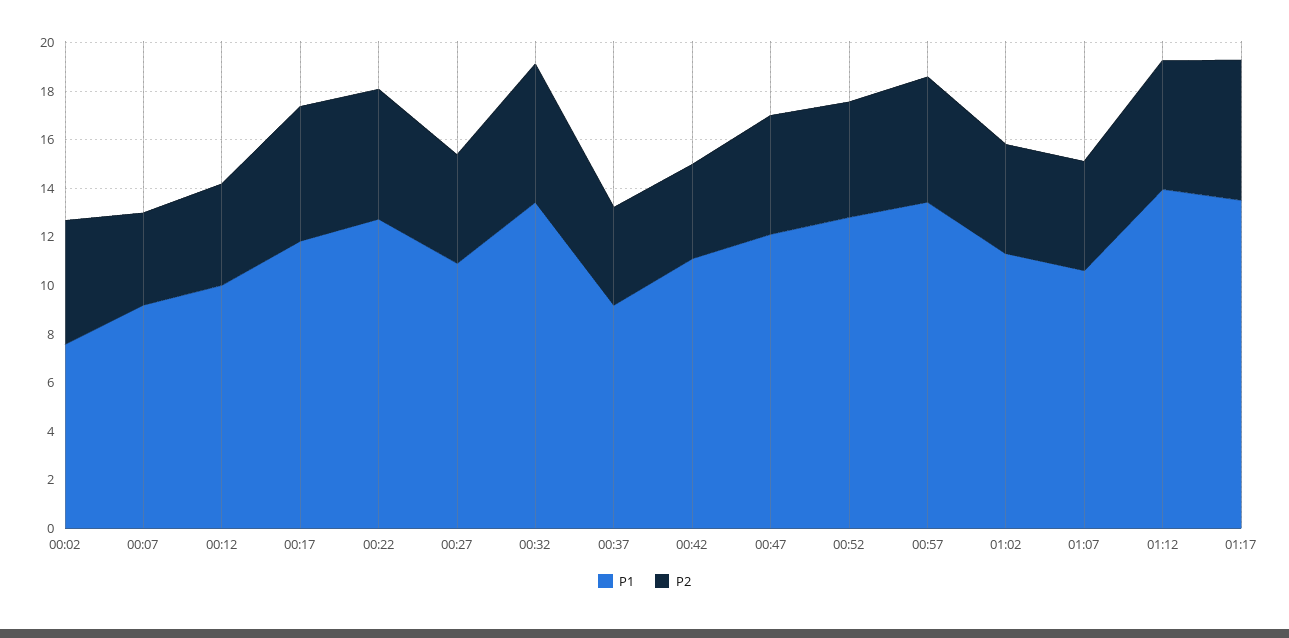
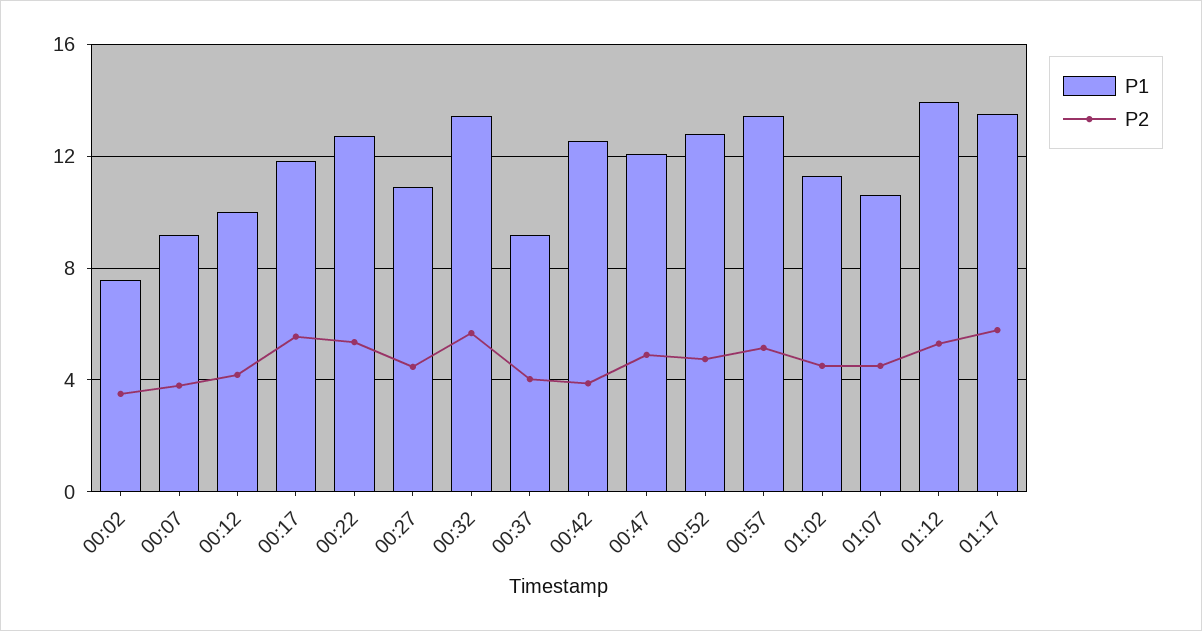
  {
    "P1": {
      "00:02": 7.5,
      "00:07": 9,
      "00:12": 10,
      "00:17": 12,
      "00:22": 12.5,
      "00:27": 11,
      "00:32": 13.5,
      "00:37": 9,
-     "00:42": 11,
+     "00:42": 12.5,
      "00:47": 12,
      "00:52": 13,
      "00:57": 13.5,
      "01:02": 11.5,
      "01:07": 10.5,
      "01:12": 14,
      "01:17": 13.5
    },
    "P2": {
-     "00:02": 5,
+     "00:02": 3.5,
      "00:07": 4,
      "00:12": 4,
      "00:17": 5.5,
      "00:22": 5.5,
      "00:27": 4.5,
      "00:32": 5.5,
      "00:37": 4,
      "00:42": 4,
      "00:47": 5,
      "00:52": 5,
      "00:57": 5,
      "01:02": 4.5,
      "01:07": 4.5,
      "01:12": 5.5,
      "01:17": 6
    }
  }

